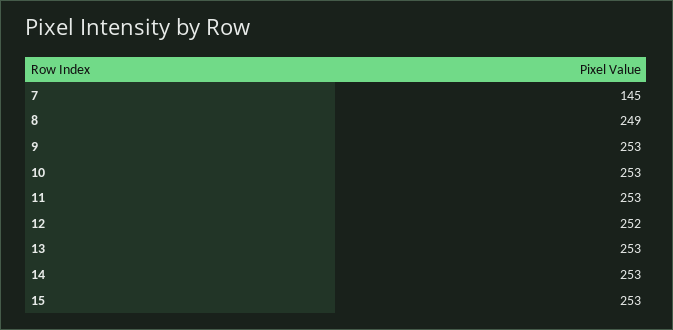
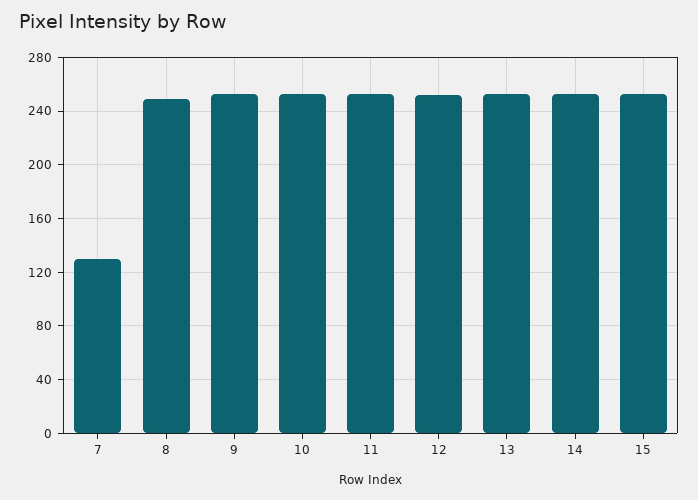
  {
-   "7": 145,
+   "7": 130,
    "8": 249,
    "9": 253,
    "10": 253,
    "11": 253,
    "12": 252,
    "13": 253,
    "14": 253,
    "15": 253
  }

